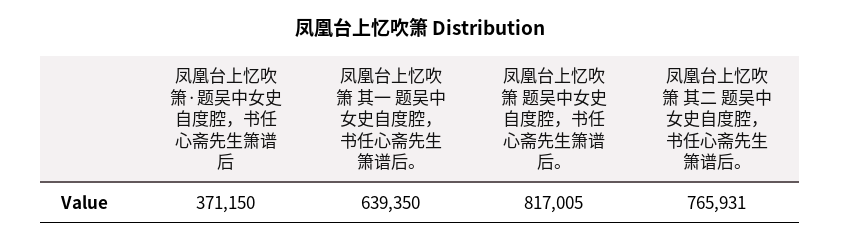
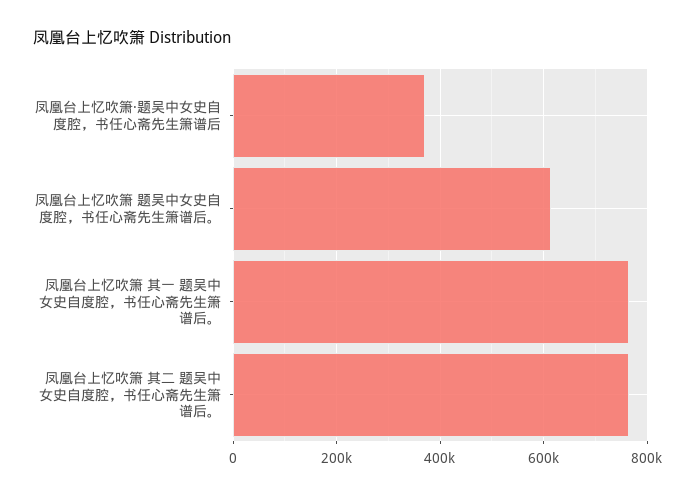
  {
    "凤凰台上忆吹箫·题吴中女史自度腔，书任心斋先生箫谱后": 371150,
-   "凤凰台上忆吹箫 其一 题吴中女史自度腔，书任心斋先生箫谱后。": 639350,
+   "凤凰台上忆吹箫 其一 题吴中女史自度腔，书任心斋先生箫谱后。": 760000,
-   "凤凰台上忆吹箫 题吴中女史自度腔，书任心斋先生箫谱后。": 817005,
+   "凤凰台上忆吹箫 题吴中女史自度腔，书任心斋先生箫谱后。": 620000,
    "凤凰台上忆吹箫 其二 题吴中女史自度腔，书任心斋先生箫谱后。": 765931
  }

